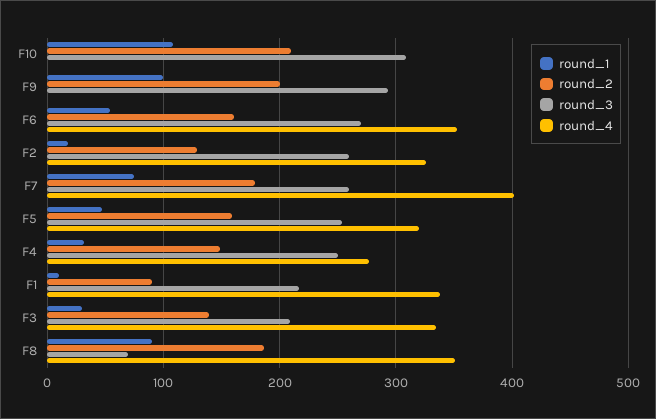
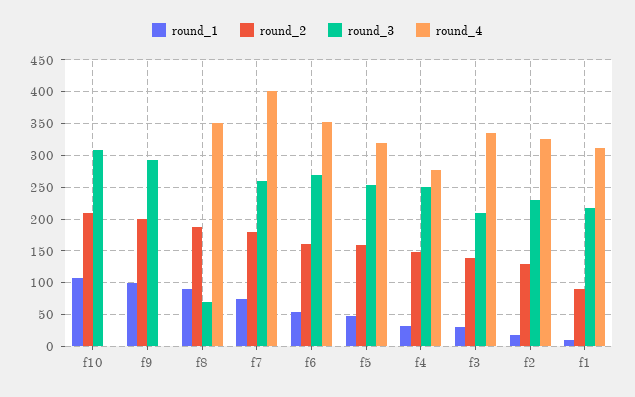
  {
    "round_1": {
      "F10": 110,
      "F9": 100,
      "F6": 50,
      "F2": 20,
      "F7": 80,
      "F5": 50,
      "F4": 30,
      "F1": 10,
      "F3": 30,
      "F8": 90
    },
    "round_2": {
      "F10": 210,
      "F9": 200,
      "F6": 160,
      "F2": 130,
      "F7": 180,
      "F5": 160,
      "F4": 150,
      "F1": 90,
      "F3": 140,
      "F8": 190
    },
    "round_3": {
      "F10": 310,
      "F9": 290,
      "F6": 270,
-     "F2": 260,
+     "F2": 230,
      "F7": 260,
      "F5": 250,
      "F4": 250,
      "F1": 220,
      "F3": 210,
      "F8": 70
    },
    "round_4": {
      "F10": 0,
      "F9": 0,
      "F6": 350,
      "F2": 330,
      "F7": 400,
      "F5": 320,
      "F4": 280,
-     "F1": 340,
+     "F1": 310,
      "F3": 340,
      "F8": 350
    }
  }

